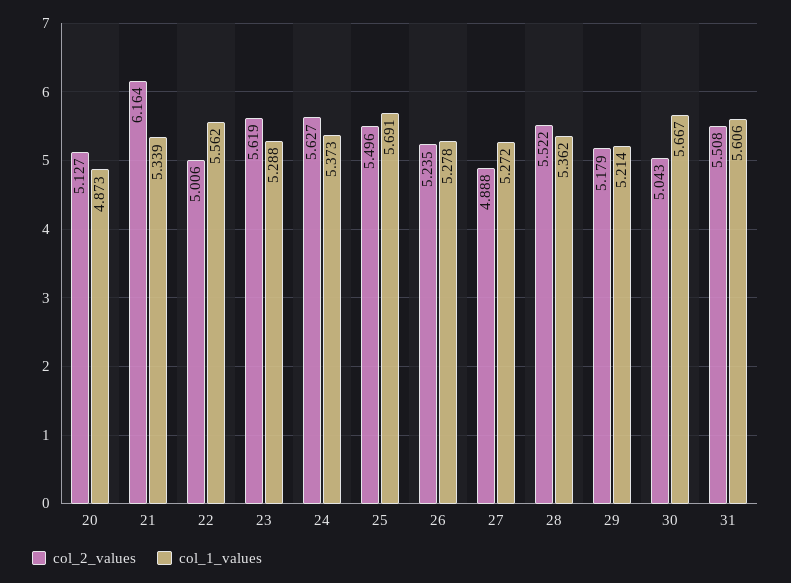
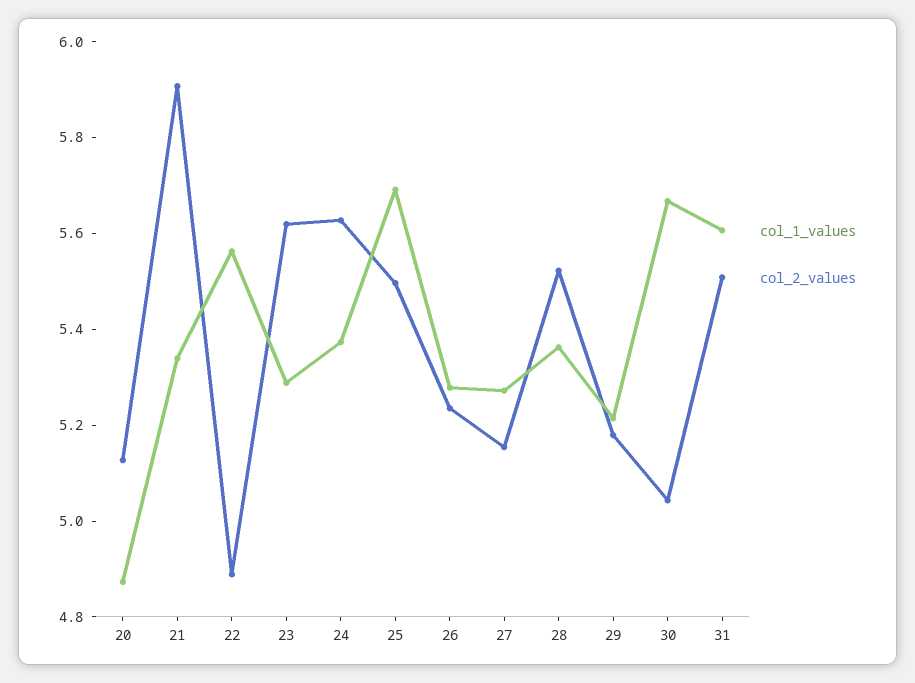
  {
    "col_2_values": {
      "20": 5.127,
-     "21": 6.164,
+     "21": 5.9,
-     "22": 5.006,
+     "22": 4.9,
      "23": 5.619,
      "24": 5.627,
      "25": 5.496,
      "26": 5.235,
-     "27": 4.888,
+     "27": 5.15,
      "28": 5.522,
      "29": 5.179,
      "30": 5.043,
      "31": 5.508
    },
    "col_1_values": {
      "20": 4.873,
      "21": 5.339,
      "22": 5.562,
      "23": 5.288,
      "24": 5.373,
      "25": 5.691,
      "26": 5.278,
      "27": 5.272,
      "28": 5.362,
      "29": 5.214,
      "30": 5.667,
      "31": 5.606
    }
  }

